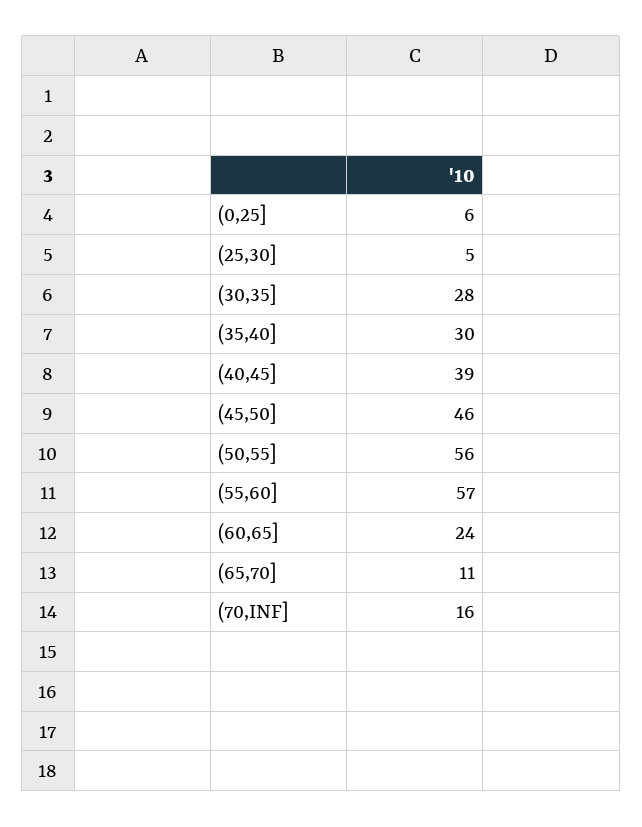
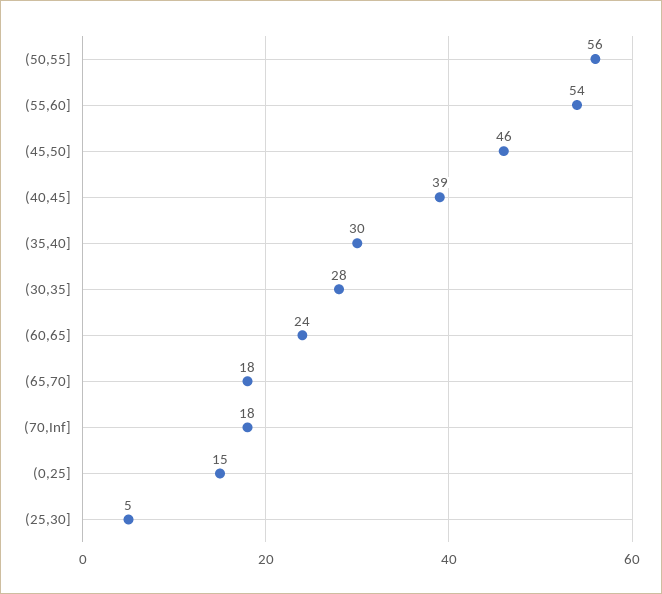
  {
-   "(0,25]": 6,
+   "(0,25]": 15,
    "(25,30]": 5,
    "(30,35]": 28,
    "(35,40]": 30,
    "(40,45]": 39,
    "(45,50]": 46,
    "(50,55]": 56,
-   "(55,60]": 57,
+   "(55,60]": 54,
    "(60,65]": 24,
-   "(65,70]": 11,
+   "(65,70]": 18,
-   "(70,INF]": 16
+   "(70,INF]": 18
  }

